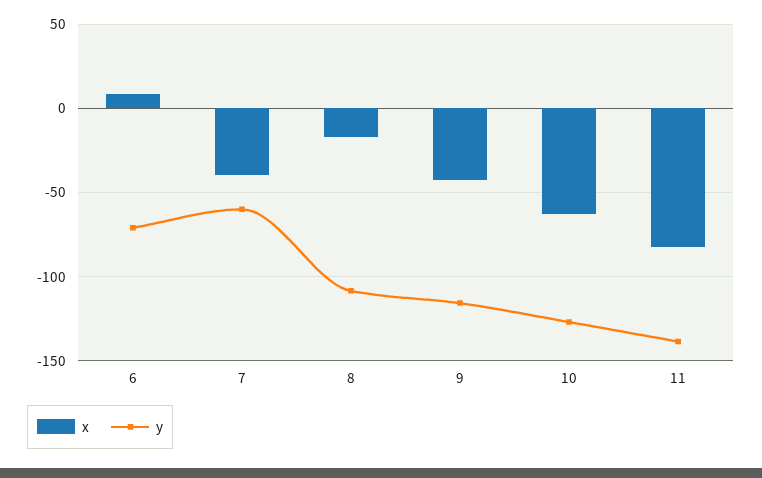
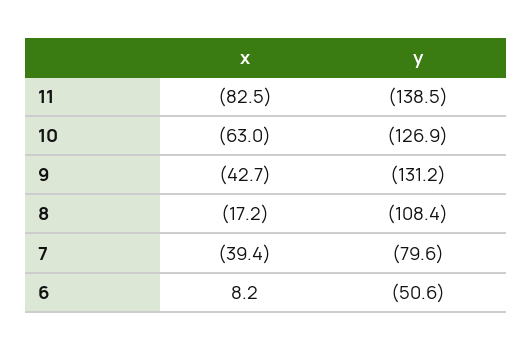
  {
    "x": {
      "6": 8.2,
      "7": -39.4,
      "8": -17.2,
      "9": -42.7,
      "10": -63,
      "11": -82.5
    },
    "y": {
-     "6": -70,
+     "6": -50.6,
-     "7": -60,
+     "7": -79.6,
      "8": -108.4,
-     "9": -115,
+     "9": -131.2,
      "10": -126.9,
      "11": -138.5
    }
  }

